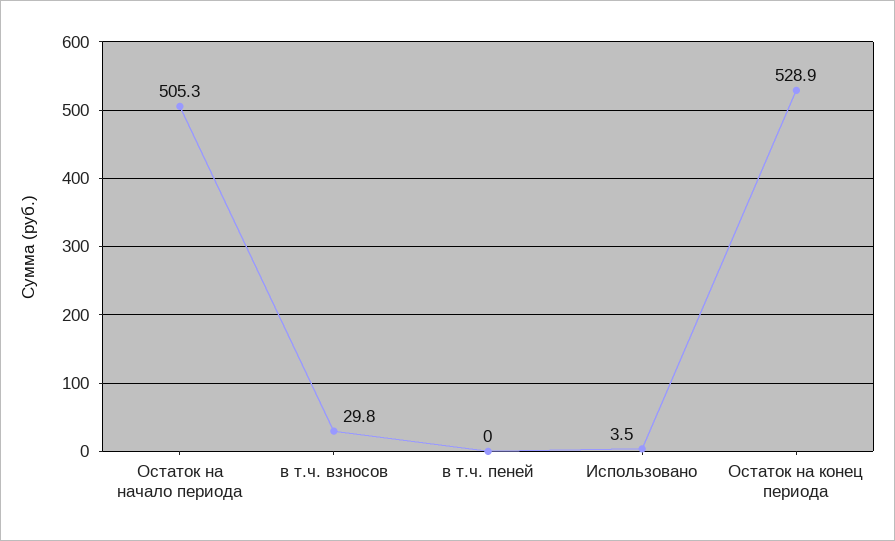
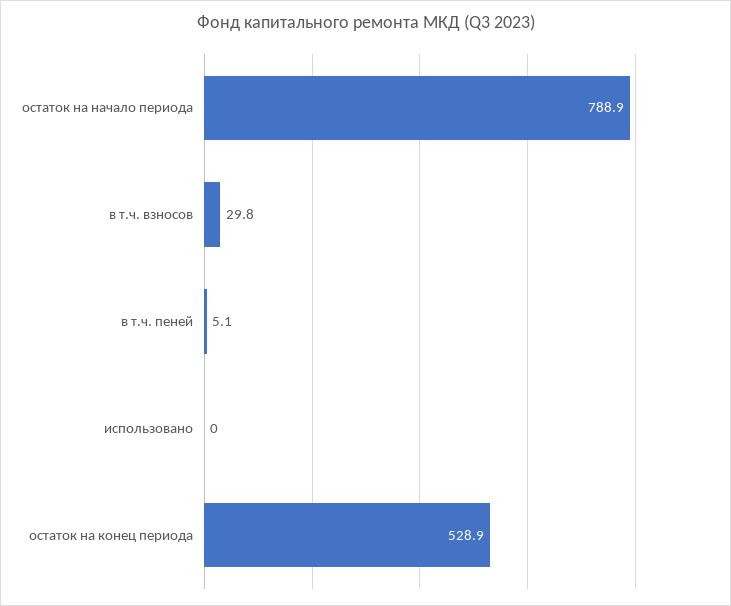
  {
-   "Остаток на начало периода": 505.3,
+   "Остаток на начало периода": 788.9,
    "в т.ч. взносов": 29.8,
-   "в т.ч. пеней": 0,
+   "в т.ч. пеней": 5.1,
-   "Использовано": 3.5,
+   "Использовано": 0,
    "Остаток на конец периода": 528.9
  }

